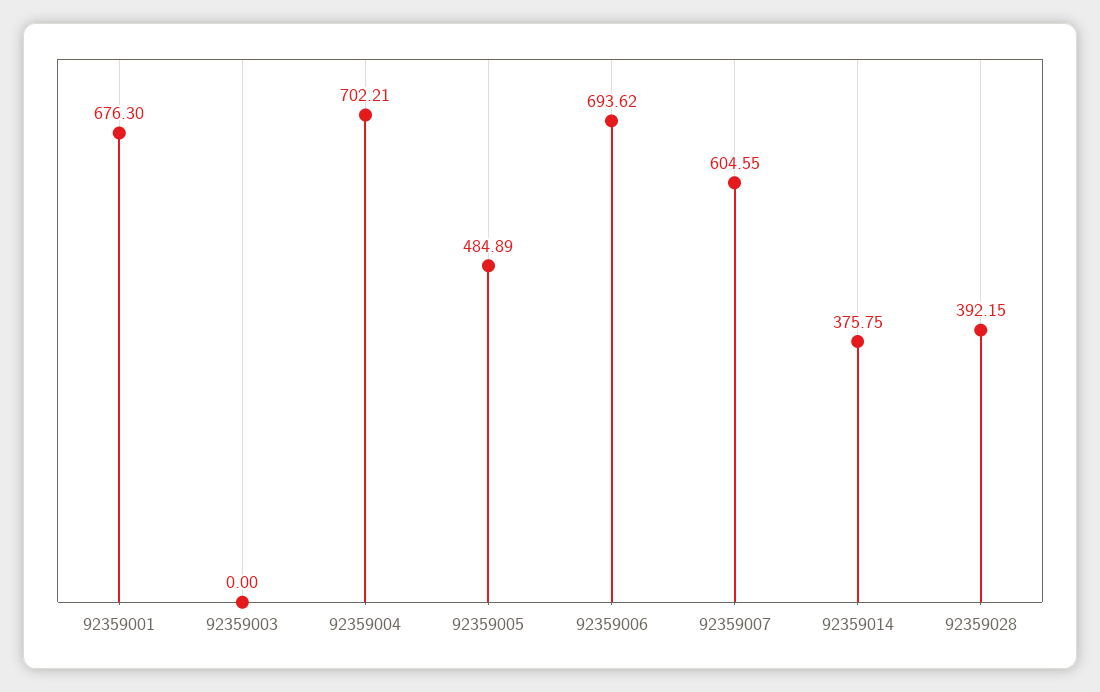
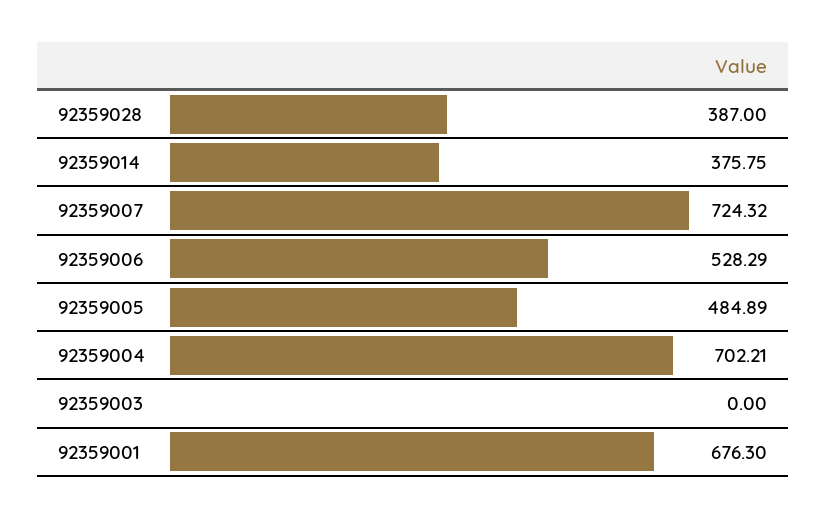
  {
    "92359001": 676.3,
    "92359003": 0,
    "92359004": 702.21,
    "92359005": 484.89,
-   "92359006": 693.62,
+   "92359006": 528.29,
-   "92359007": 604.55,
+   "92359007": 724.32,
    "92359014": 375.75,
-   "92359028": 392.15
+   "92359028": 387
  }

